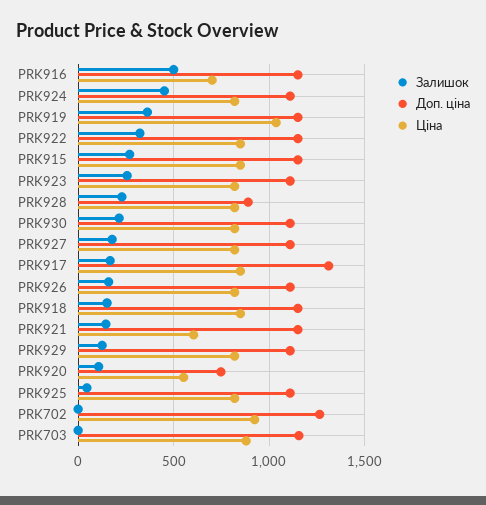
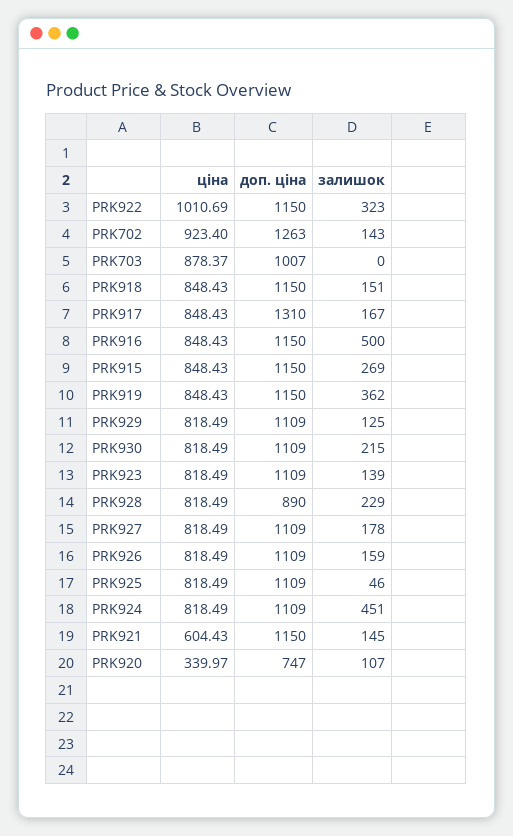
  {
    "Залишок": {
      "PRK916": 500,
      "PRK924": 451,
      "PRK919": 362,
      "PRK922": 323,
      "PRK915": 269,
-     "PRK923": 250,
+     "PRK923": 139,
      "PRK928": 229,
      "PRK930": 215,
      "PRK927": 178,
      "PRK917": 167,
      "PRK926": 159,
      "PRK918": 151,
      "PRK921": 145,
      "PRK929": 125,
      "PRK920": 107,
      "PRK925": 46,
-     "PRK702": 0,
+     "PRK702": 143,
      "PRK703": 0
    },
    "Доп. ціна": {
      "PRK916": 1150,
      "PRK924": 1109,
      "PRK919": 1150,
      "PRK922": 1150,
      "PRK915": 1150,
      "PRK923": 1109,
      "PRK928": 890,
      "PRK930": 1109,
      "PRK927": 1109,
      "PRK917": 1310,
      "PRK926": 1109,
      "PRK918": 1150,
      "PRK921": 1150,
      "PRK929": 1109,
      "PRK920": 747,
      "PRK925": 1109,
      "PRK702": 1263,
-     "PRK703": 1150
+     "PRK703": 1007
    },
    "Ціна": {
-     "PRK916": 700,
+     "PRK916": 848.43,
      "PRK924": 818.49,
-     "PRK919": 1050,
+     "PRK919": 848.43,
-     "PRK922": 850,
+     "PRK922": 1010.69,
      "PRK915": 848.43,
      "PRK923": 818.49,
      "PRK928": 818.49,
      "PRK930": 818.49,
      "PRK927": 818.49,
      "PRK917": 848.43,
      "PRK926": 818.49,
      "PRK918": 848.43,
      "PRK921": 604.43,
      "PRK929": 818.49,
-     "PRK920": 550,
+     "PRK920": 339.97,
      "PRK925": 818.49,
      "PRK702": 923.4,
      "PRK703": 878.37
    }
  }

